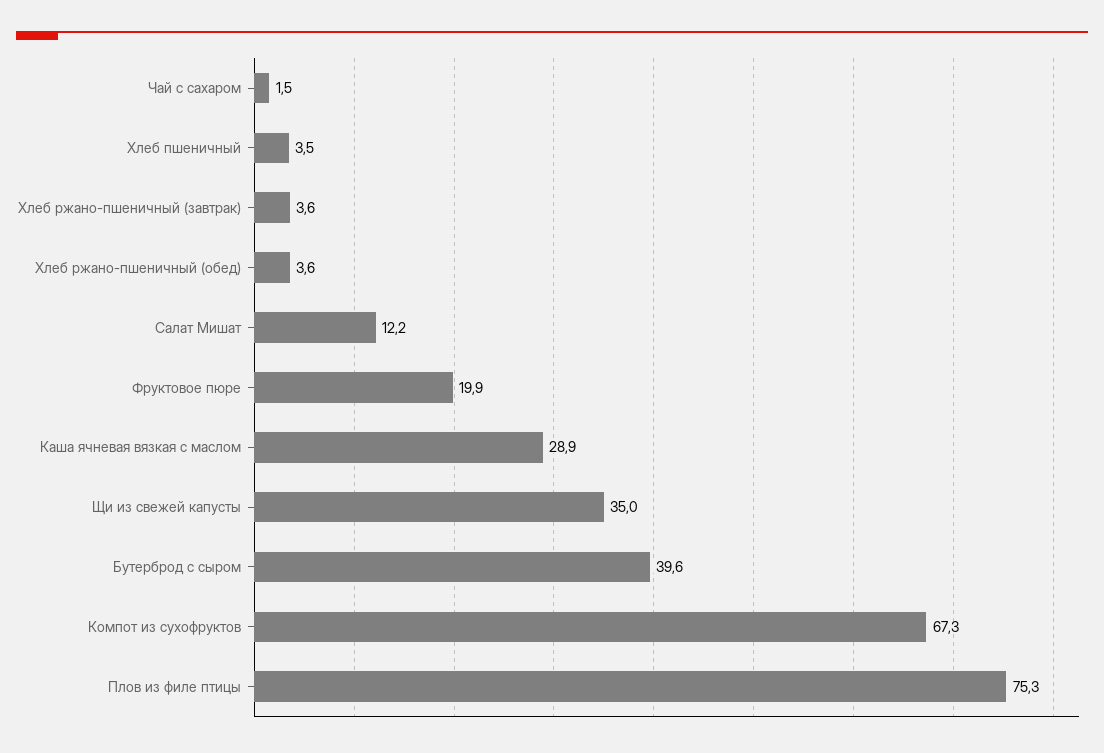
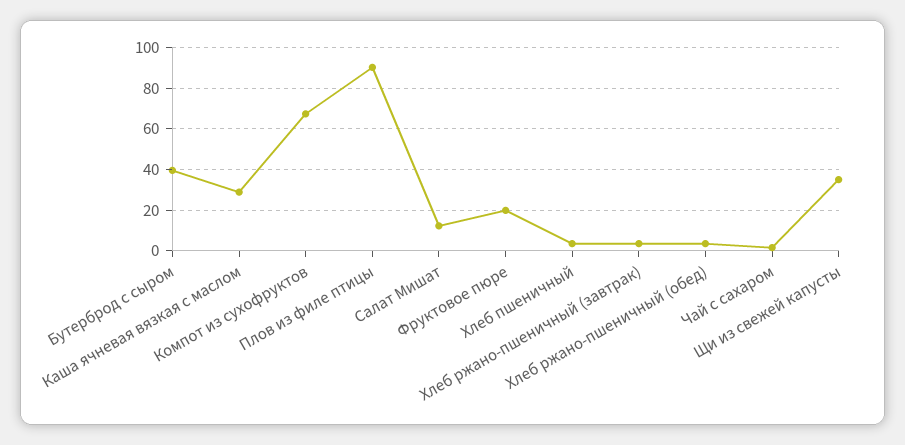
  {
    "Чай с сахаром": 1.5,
    "Хлеб пшеничный": 3.5,
    "Хлеб ржано-пшеничный (завтрак)": 3.6,
    "Хлеб ржано-пшеничный (обед)": 3.6,
    "Салат Мишат": 12.2,
    "Фруктовое пюре": 19.9,
    "Каша ячневая вязкая с маслом": 28.9,
    "Щи из свежей капусты": 35,
    "Бутерброд с сыром": 39.6,
    "Компот из сухофруктов": 67.3,
-   "Плов из филе птицы": 75.3
+   "Плов из филе птицы": 90
  }

